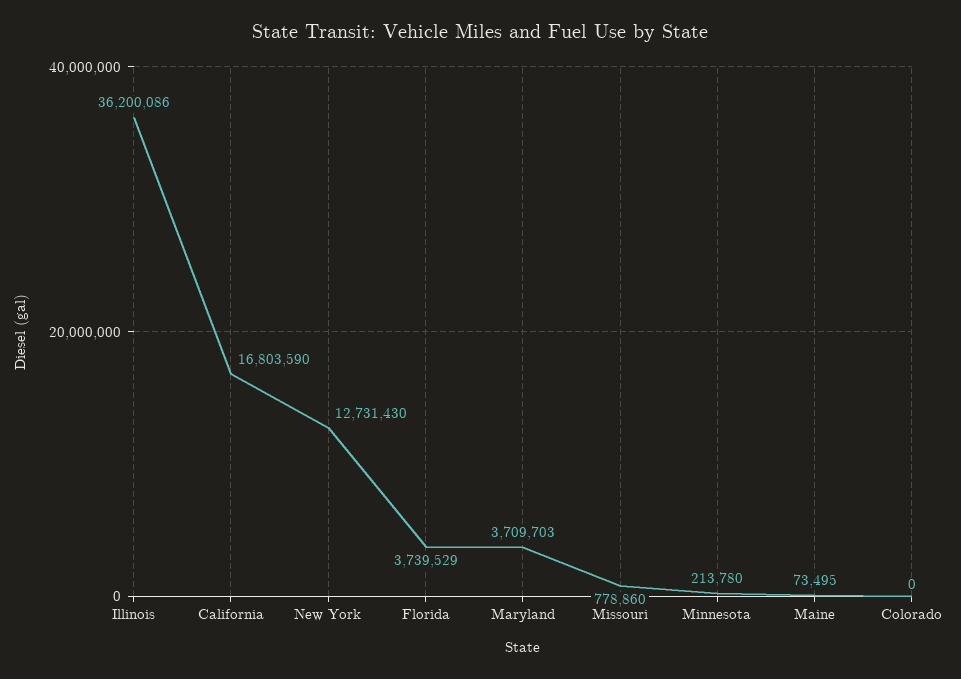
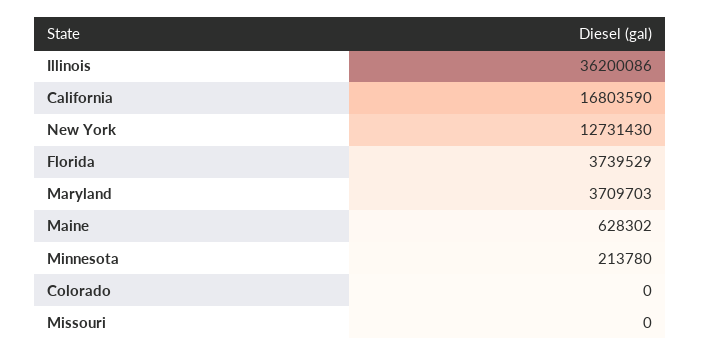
  {
    "Illinois": 36200086,
    "California": 16803590,
    "New York": 12731430,
    "Florida": 3739529,
    "Maryland": 3709703,
-   "Missouri": 778860,
+   "Missouri": 0,
    "Minnesota": 213780,
-   "Maine": 73495,
+   "Maine": 628302,
    "Colorado": 0
  }

